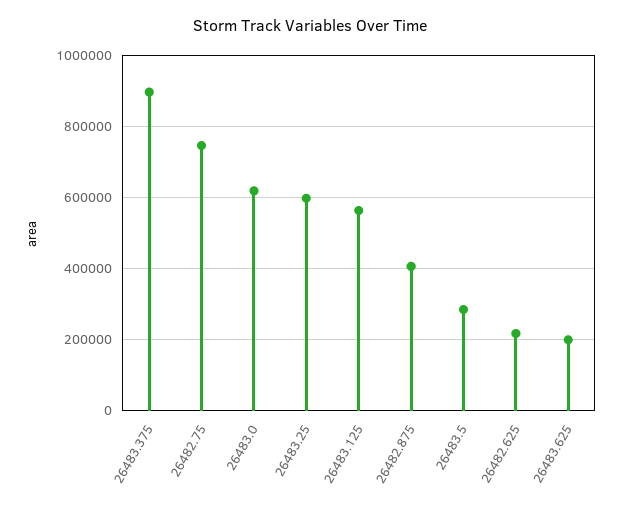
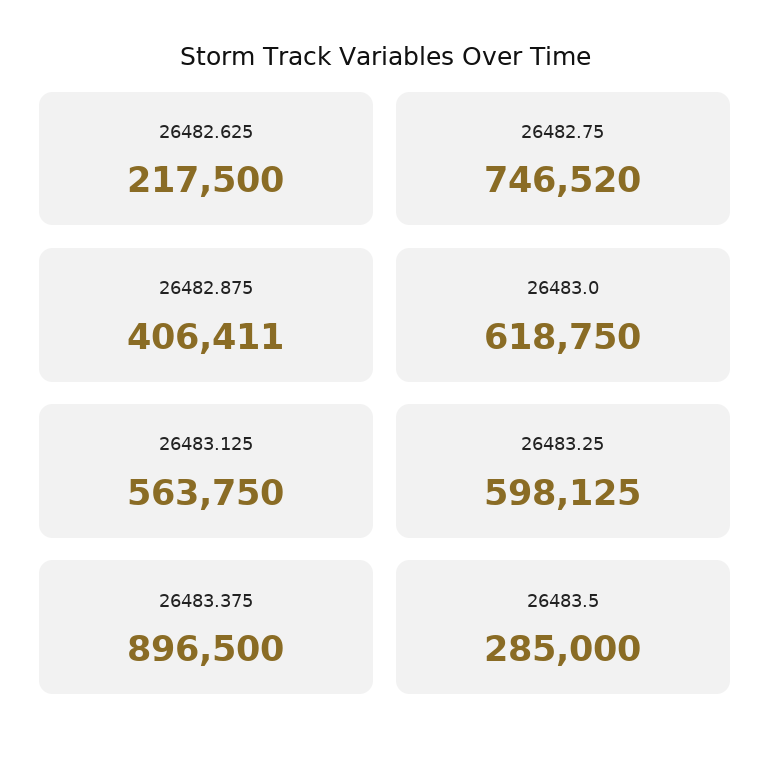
  {
    "26483.375": 896500,
    "26482.75": 746520,
    "26483.0": 618750,
    "26483.25": 598125,
    "26483.125": 563750,
    "26482.875": 406411,
    "26483.5": 285000,
-   "26482.625": 217500,
+   "26482.625": 217500
-   "26483.625": 200000
  }

